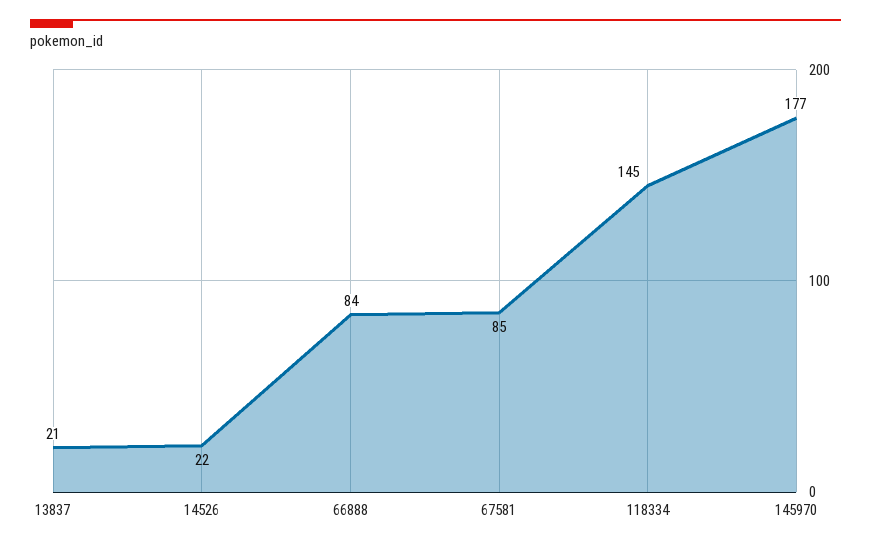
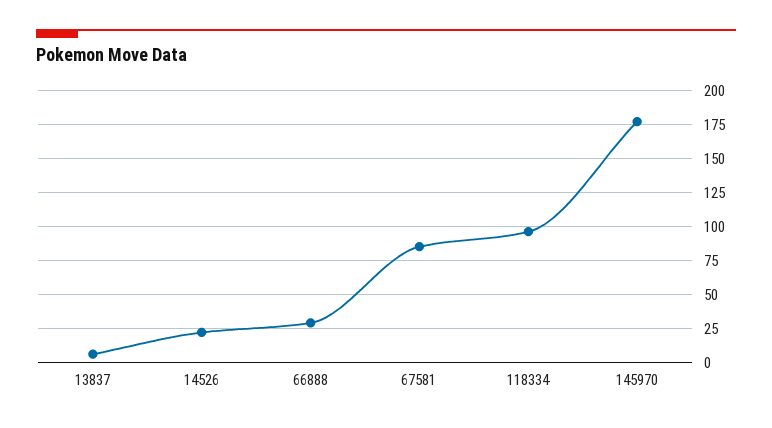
  {
-   "13837": 21,
+   "13837": 5,
    "14526": 22,
-   "66888": 84,
+   "66888": 30,
    "67581": 85,
-   "118334": 145,
+   "118334": 95,
    "145970": 177
  }

